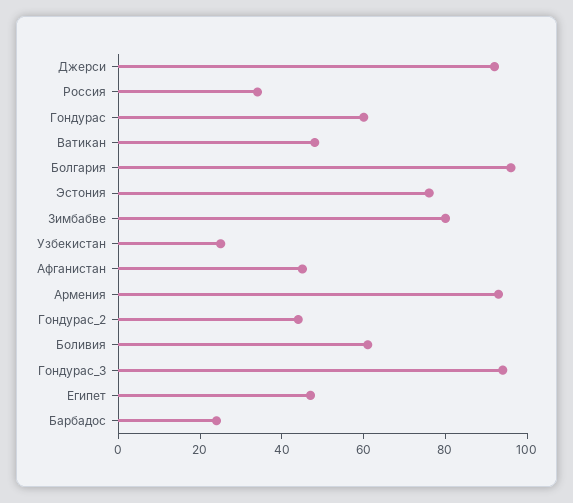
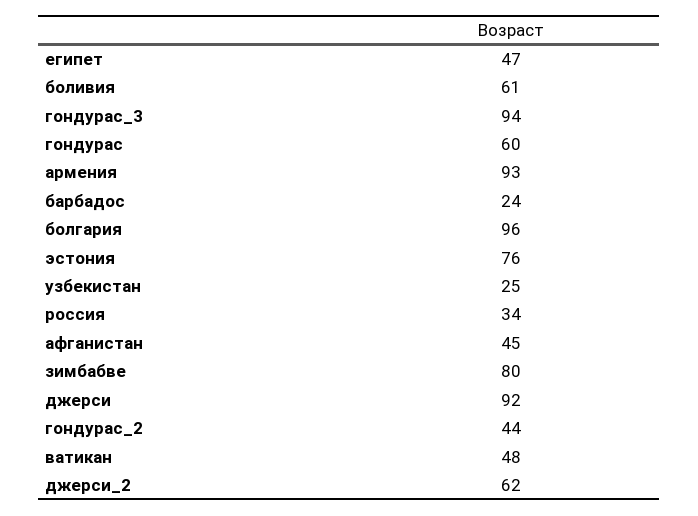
  {
    "Джерси": 92,
    "Россия": 34,
    "Гондурас": 60,
    "Ватикан": 48,
    "Болгария": 96,
    "Эстония": 76,
    "Зимбабве": 80,
    "Узбекистан": 25,
    "Афганистан": 45,
    "Армения": 93,
    "Гондурас_2": 44,
    "Боливия": 61,
    "Гондурас_3": 94,
    "Египет": 47,
-   "Барбадос": 24
+   "Барбадос": 24,
+   "джерси_2": 62
  }

